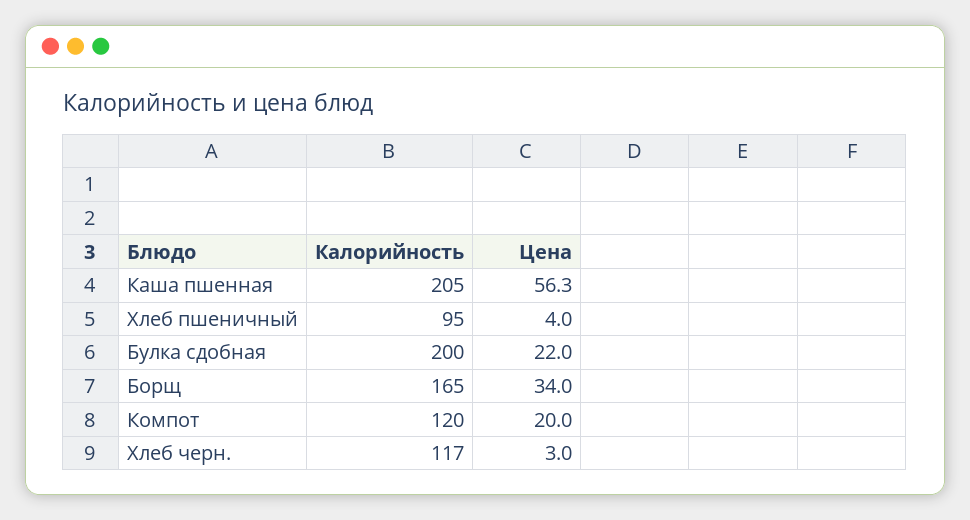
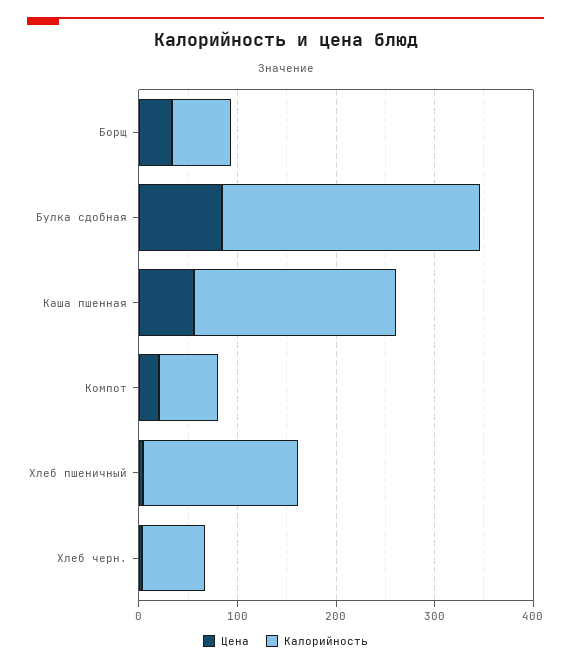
  {
    "Калорийность": {
      "Каша пшенная": 205,
-     "Хлеб пшеничный": 95,
+     "Хлеб пшеничный": 160,
-     "Булка сдобная": 200,
+     "Булка сдобная": 260,
-     "Борщ": 165,
+     "Борщ": 60,
-     "Компот": 120,
+     "Компот": 60,
-     "Хлеб черн.": 117
+     "Хлеб черн.": 60
    },
    "Цена": {
      "Каша пшенная": 56.3,
      "Хлеб пшеничный": 4,
-     "Булка сдобная": 22,
+     "Булка сдобная": 80,
      "Борщ": 34,
      "Компот": 20,
      "Хлеб черн.": 3
    }
  }

